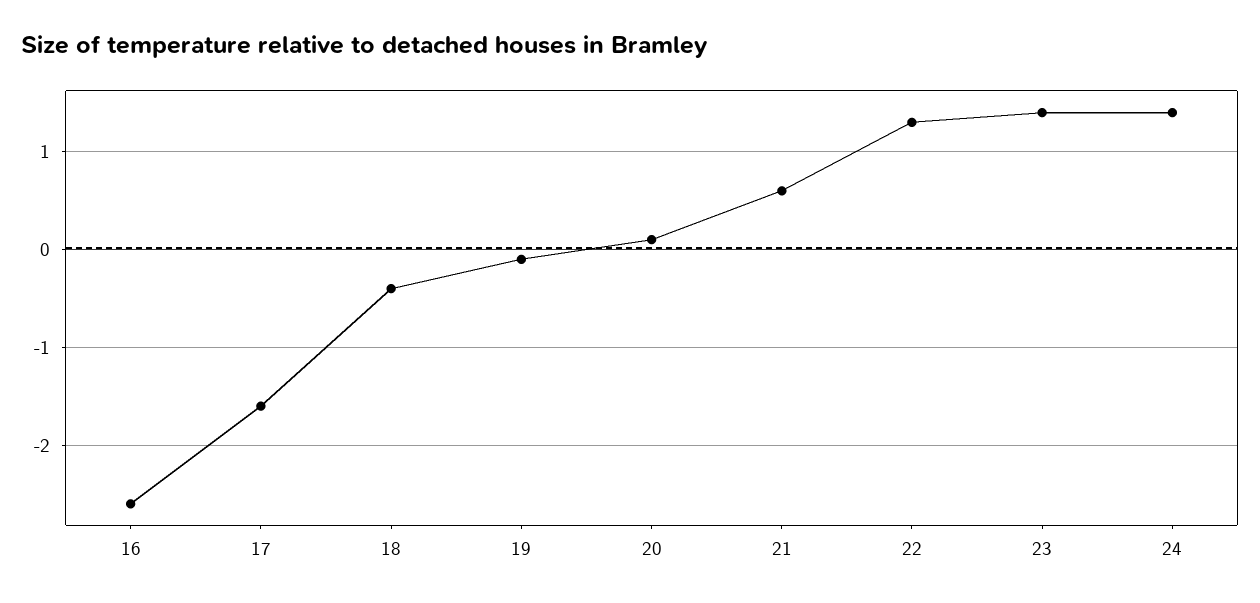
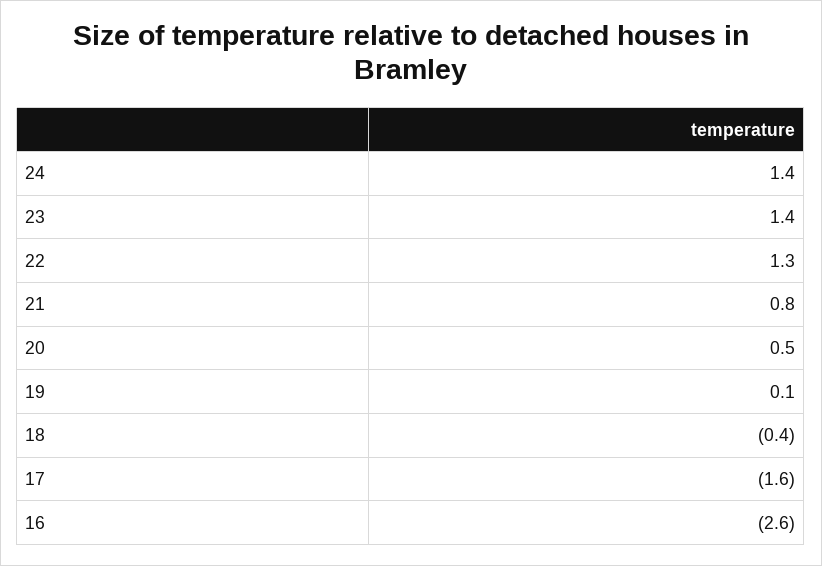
  {
    "16": -2.6,
    "17": -1.6,
    "18": -0.4,
-   "19": -0.1,
+   "19": 0.1,
-   "20": 0.1,
+   "20": 0.5,
-   "21": 0.6,
+   "21": 0.8,
    "22": 1.3,
    "23": 1.4,
    "24": 1.4
  }

